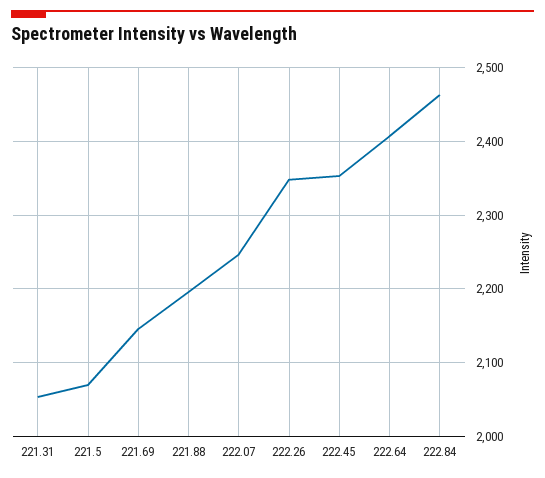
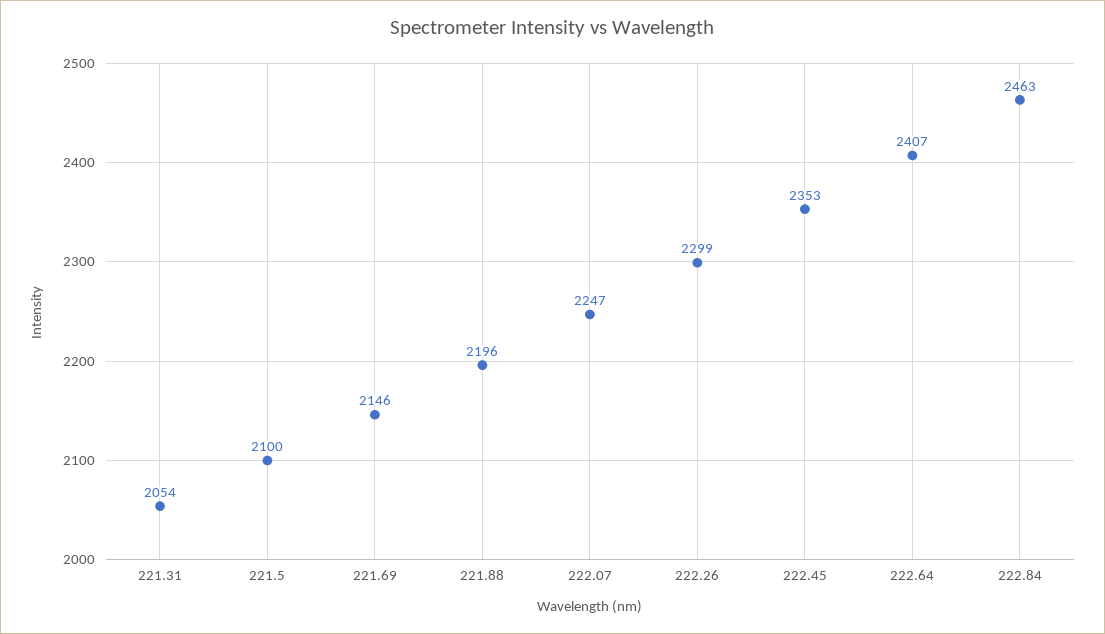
  {
    "221.31": 2054,
-   "221.5": 2070,
+   "221.5": 2100,
    "221.69": 2146,
    "221.88": 2196,
    "222.07": 2247,
-   "222.26": 2350,
+   "222.26": 2299,
    "222.45": 2353,
    "222.64": 2407,
    "222.84": 2463
  }

